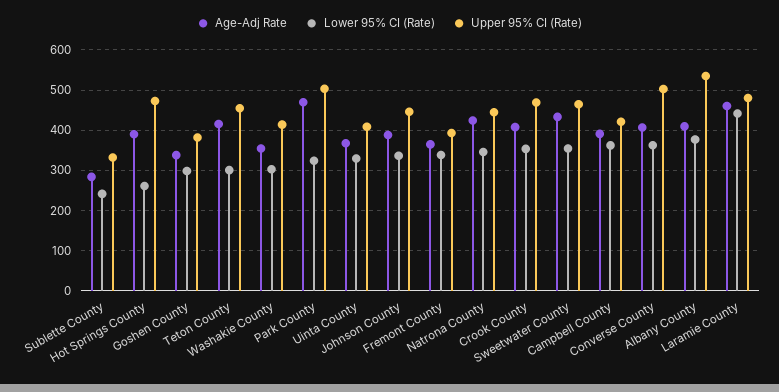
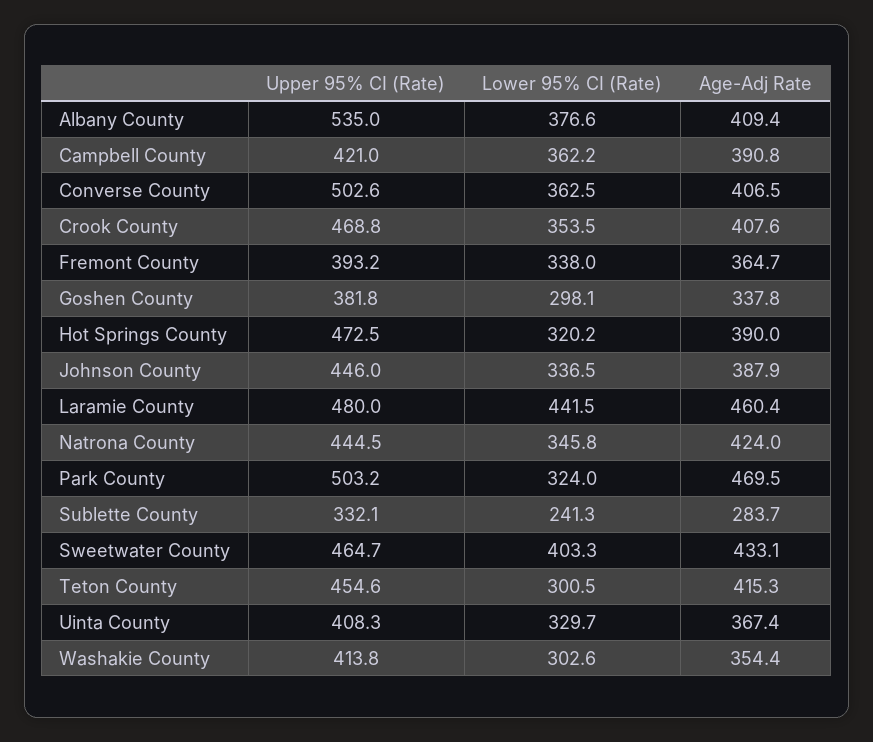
  {
    "Age-Adj Rate": {
      "Sublette County": 283.7,
      "Hot Springs County": 390,
      "Goshen County": 337.8,
      "Teton County": 415.3,
      "Washakie County": 354.4,
      "Park County": 469.5,
      "Uinta County": 367.4,
      "Johnson County": 387.9,
      "Fremont County": 364.7,
      "Natrona County": 424,
      "Crook County": 407.6,
      "Sweetwater County": 433.1,
      "Campbell County": 390.8,
      "Converse County": 406.5,
      "Albany County": 409.4,
      "Laramie County": 460.4
    },
    "Lower 95% CI (Rate)": {
      "Sublette County": 241.3,
-     "Hot Springs County": 260,
+     "Hot Springs County": 320.2,
      "Goshen County": 298.1,
      "Teton County": 300.5,
      "Washakie County": 302.6,
      "Park County": 324,
      "Uinta County": 329.7,
      "Johnson County": 336.5,
      "Fremont County": 338,
      "Natrona County": 345.8,
      "Crook County": 353.5,
-     "Sweetwater County": 360,
+     "Sweetwater County": 403.3,
      "Campbell County": 362.2,
      "Converse County": 362.5,
      "Albany County": 376.6,
      "Laramie County": 441.5
    },
    "Upper 95% CI (Rate)": {
      "Sublette County": 332.1,
      "Hot Springs County": 472.5,
      "Goshen County": 381.8,
      "Teton County": 454.6,
      "Washakie County": 413.8,
      "Park County": 503.2,
      "Uinta County": 408.3,
      "Johnson County": 446,
      "Fremont County": 393.2,
      "Natrona County": 444.5,
      "Crook County": 468.8,
      "Sweetwater County": 464.7,
      "Campbell County": 421,
      "Converse County": 502.6,
      "Albany County": 535,
      "Laramie County": 480
    }
  }

